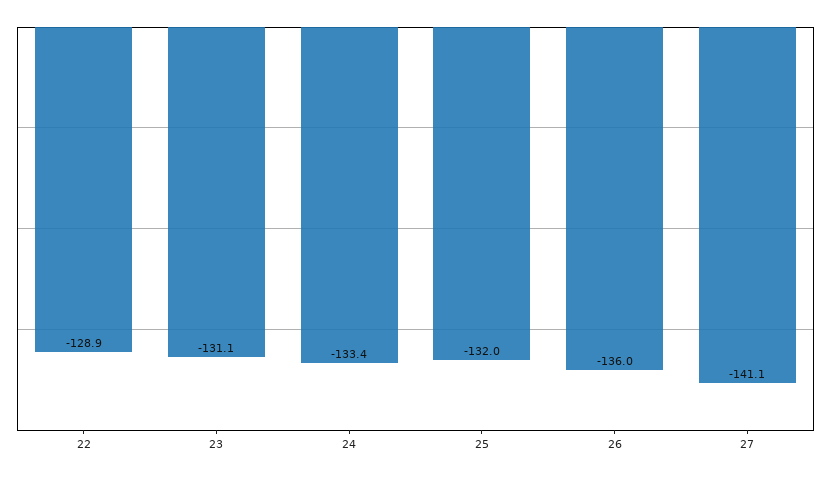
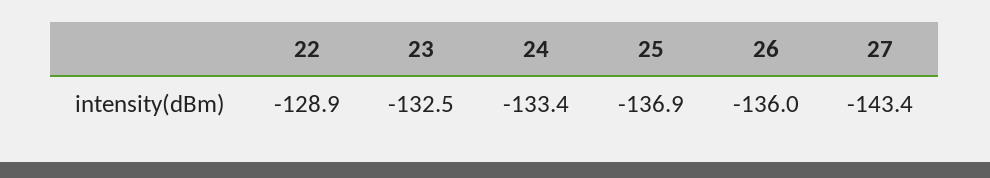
  {
    "22": -128.9,
-   "23": -131.1,
+   "23": -132.5,
    "24": -133.4,
-   "25": -132,
+   "25": -136.9,
    "26": -136,
-   "27": -141.1
+   "27": -143.4
  }

